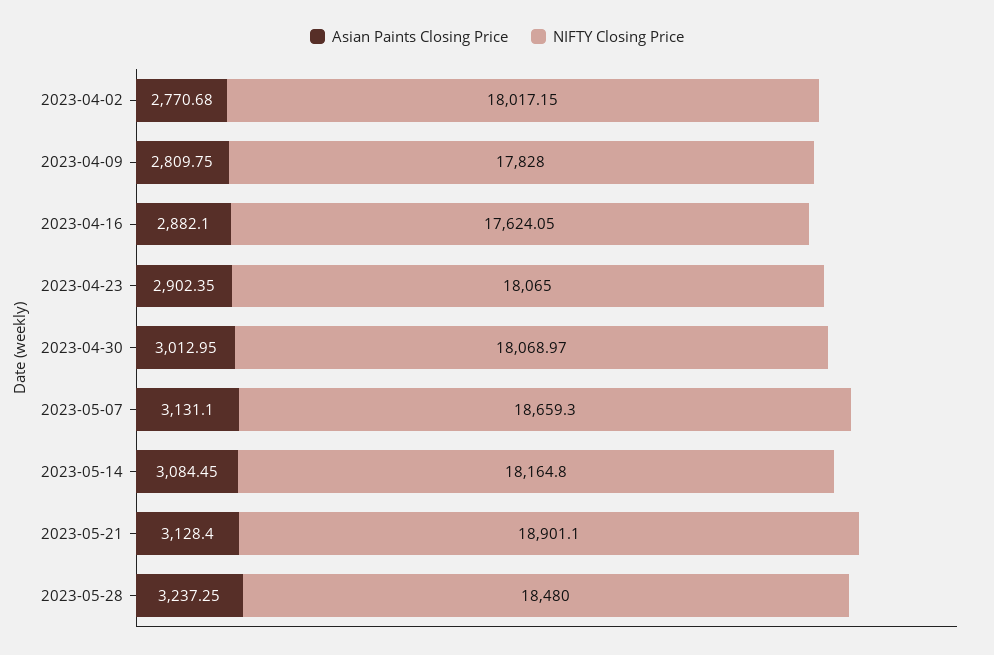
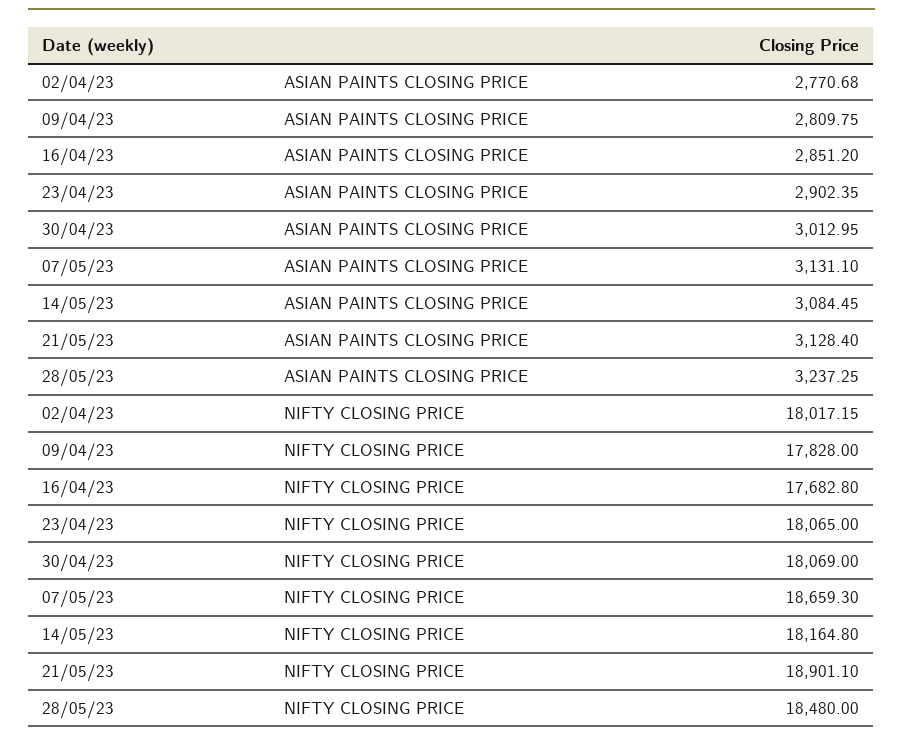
  {
    "Asian Paints Closing Price": {
      "2023-04-02": 2770.68,
      "2023-04-09": 2809.75,
-     "2023-04-16": 2882.1,
+     "2023-04-16": 2851.2,
      "2023-04-23": 2902.35,
      "2023-04-30": 3012.95,
      "2023-05-07": 3131.1,
      "2023-05-14": 3084.45,
      "2023-05-21": 3128.4,
      "2023-05-28": 3237.25
    },
    "NIFTY Closing Price": {
      "2023-04-02": 18017.15,
      "2023-04-09": 17828,
-     "2023-04-16": 17624.05,
+     "2023-04-16": 17682.8,
      "2023-04-23": 18065,
-     "2023-04-30": 18068.97,
+     "2023-04-30": 18069,
      "2023-05-07": 18659.3,
      "2023-05-14": 18164.8,
      "2023-05-21": 18901.1,
      "2023-05-28": 18480
    }
  }

